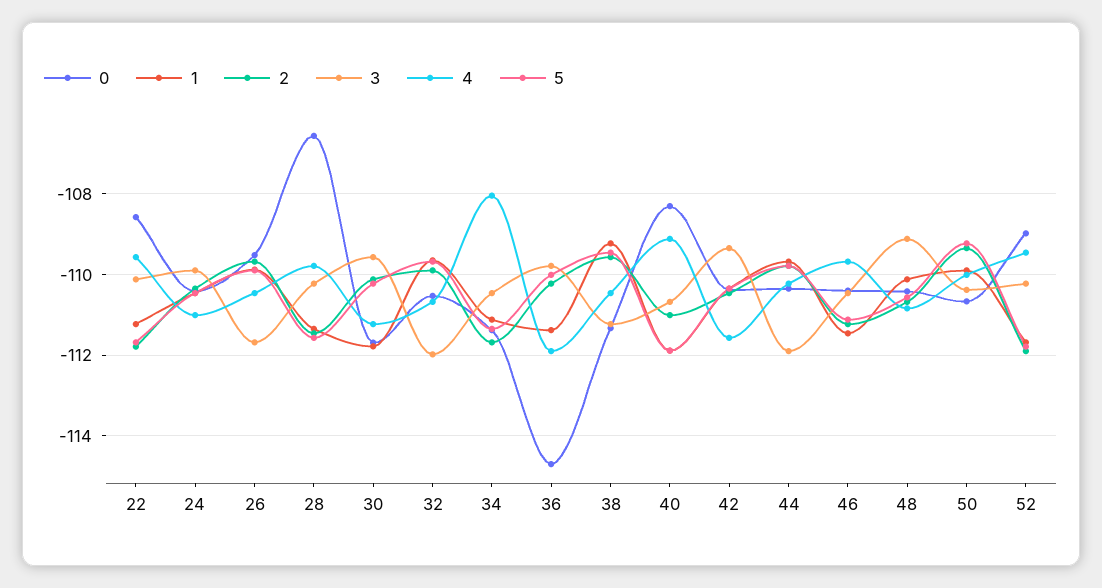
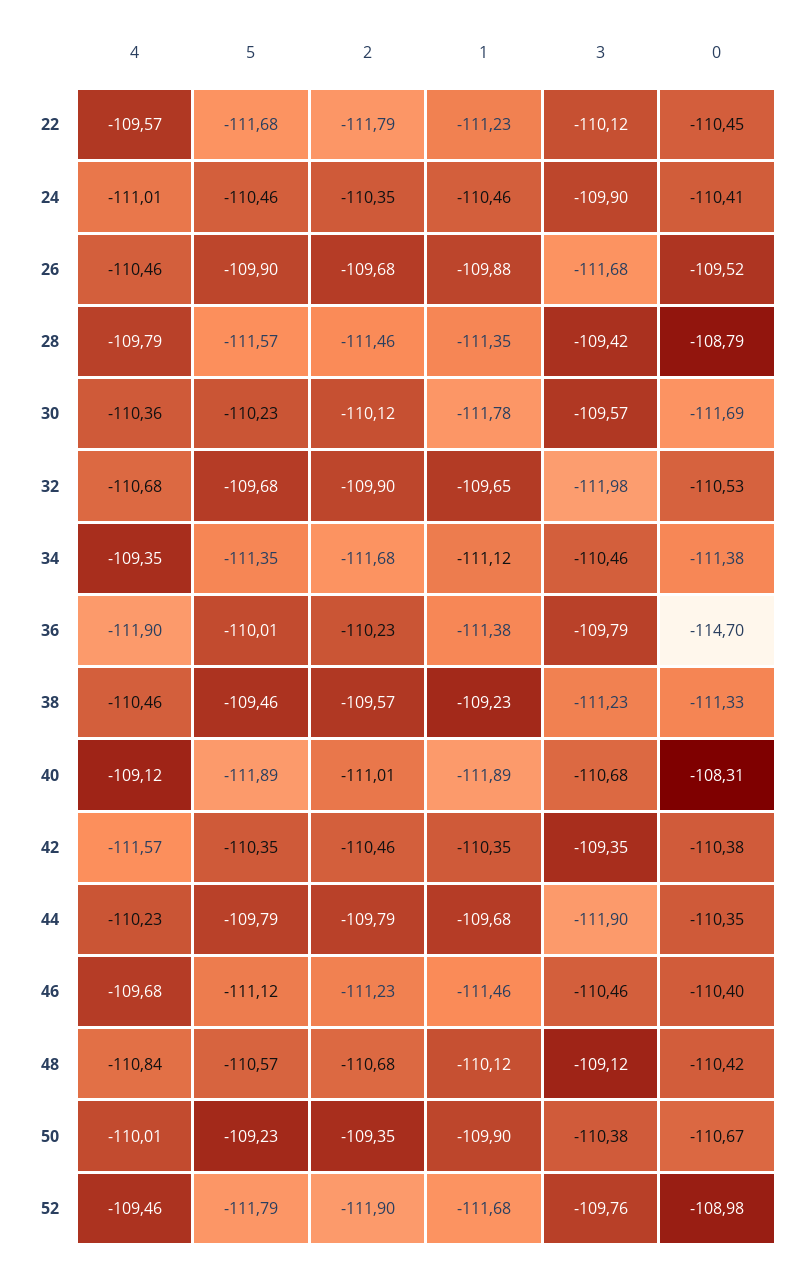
  {
    "0": {
-     "22": -108.6,
+     "22": -110.45,
      "24": -110.41,
      "26": -109.52,
-     "28": -106.6,
+     "28": -108.79,
      "30": -111.69,
      "32": -110.53,
      "34": -111.38,
      "36": -114.7,
      "38": -111.33,
      "40": -108.31,
      "42": -110.38,
      "44": -110.35,
      "46": -110.4,
      "48": -110.42,
      "50": -110.67,
      "52": -108.98
    },
    "1": {
      "22": -111.23,
      "24": -110.46,
      "26": -109.88,
      "28": -111.35,
      "30": -111.78,
      "32": -109.65,
      "34": -111.12,
      "36": -111.38,
      "38": -109.23,
      "40": -111.89,
      "42": -110.35,
      "44": -109.68,
      "46": -111.46,
      "48": -110.12,
      "50": -109.9,
      "52": -111.68
    },
    "2": {
      "22": -111.79,
      "24": -110.35,
      "26": -109.68,
      "28": -111.46,
      "30": -110.12,
      "32": -109.9,
      "34": -111.68,
      "36": -110.23,
      "38": -109.57,
      "40": -111.01,
      "42": -110.46,
      "44": -109.79,
      "46": -111.23,
      "48": -110.68,
      "50": -109.35,
      "52": -111.9
    },
    "3": {
      "22": -110.12,
      "24": -109.9,
      "26": -111.68,
-     "28": -110.2,
+     "28": -109.42,
      "30": -109.57,
      "32": -111.98,
      "34": -110.46,
      "36": -109.79,
      "38": -111.23,
      "40": -110.68,
      "42": -109.35,
      "44": -111.9,
      "46": -110.46,
      "48": -109.12,
      "50": -110.38,
-     "52": -110.2
+     "52": -109.76
    },
    "4": {
      "22": -109.57,
      "24": -111.01,
      "26": -110.46,
      "28": -109.79,
-     "30": -111.2,
+     "30": -110.36,
      "32": -110.68,
-     "34": -108,
+     "34": -109.35,
      "36": -111.9,
      "38": -110.46,
      "40": -109.12,
      "42": -111.57,
      "44": -110.23,
      "46": -109.68,
      "48": -110.84,
      "50": -110.01,
      "52": -109.46
    },
    "5": {
      "22": -111.68,
      "24": -110.46,
      "26": -109.9,
      "28": -111.57,
      "30": -110.23,
      "32": -109.68,
      "34": -111.35,
      "36": -110.01,
      "38": -109.46,
      "40": -111.89,
      "42": -110.35,
      "44": -109.79,
      "46": -111.12,
      "48": -110.57,
      "50": -109.23,
      "52": -111.79
    }
  }

